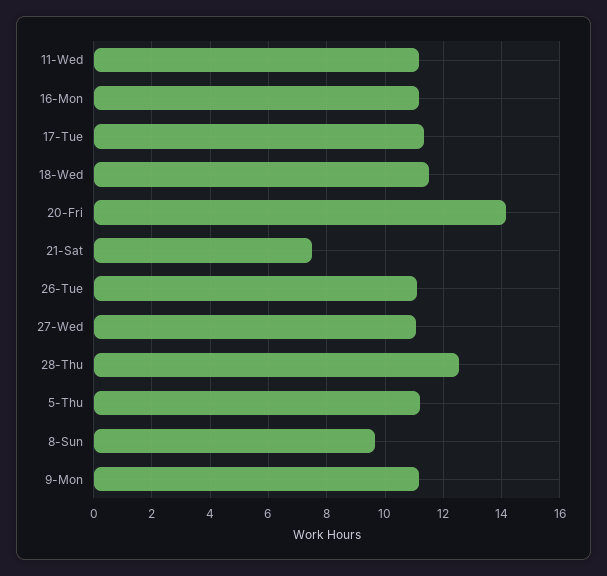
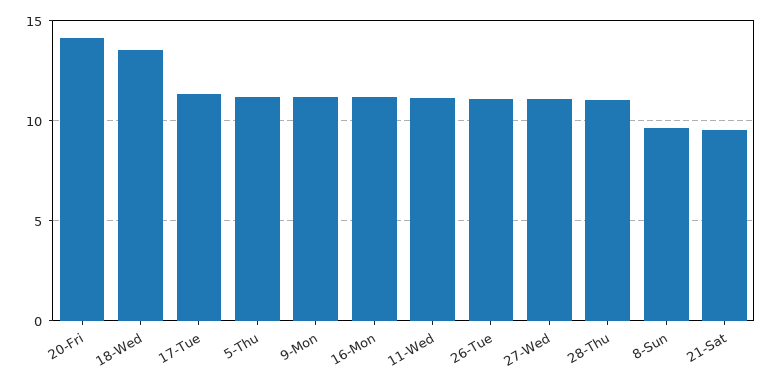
  {
    "11-Wed": 11.25,
    "16-Mon": 11.25,
    "17-Tue": 11.25,
-   "18-Wed": 11.5,
+   "18-Wed": 13.5,
    "20-Fri": 14.25,
-   "21-Sat": 7.5,
+   "21-Sat": 9.5,
    "26-Tue": 11,
    "27-Wed": 11,
-   "28-Thu": 12.5,
+   "28-Thu": 11,
    "5-Thu": 11.25,
    "8-Sun": 9.75,
    "9-Mon": 11.25
  }

